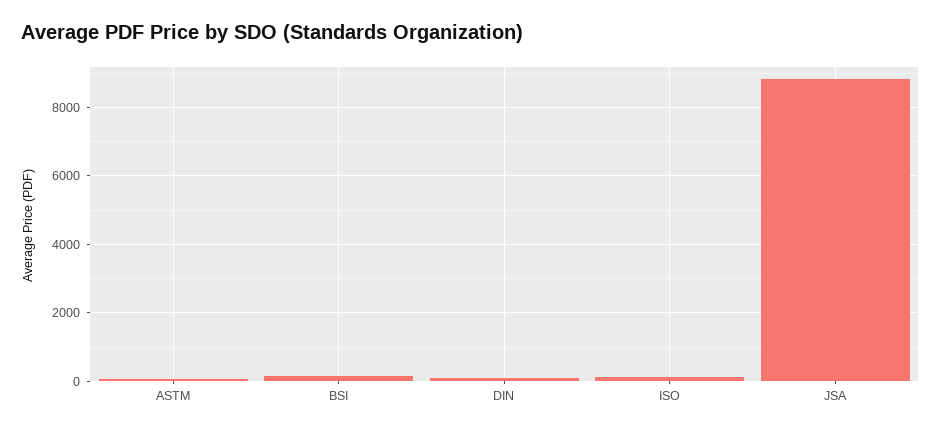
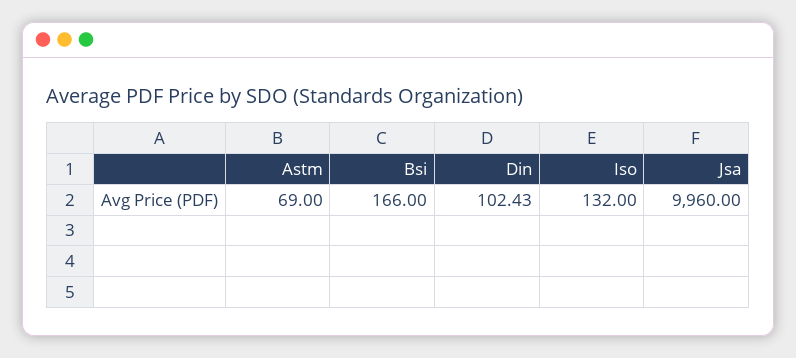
  {
    "ASTM": 69,
    "BSI": 166,
    "DIN": 102.43,
    "ISO": 132,
-   "JSA": 8800
+   "JSA": 9960
  }

